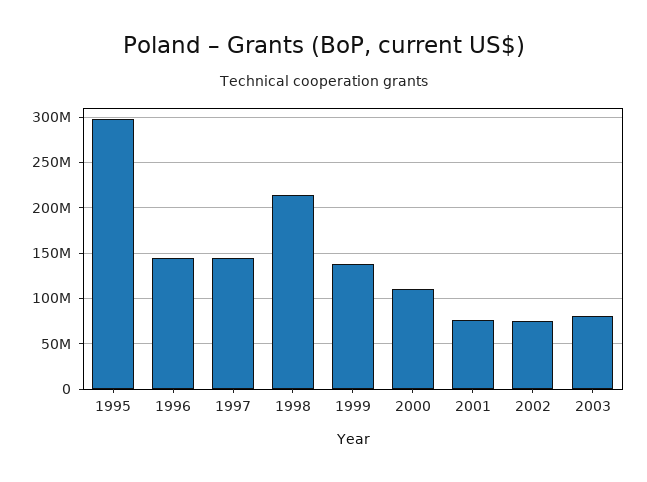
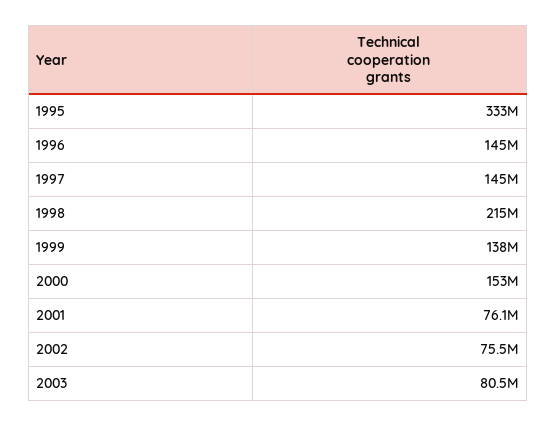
  {
-   "1995": 300000000,
+   "1995": 333000000,
    "1996": 145000000,
    "1997": 145000000,
    "1998": 215000000,
    "1999": 138000000,
-   "2000": 110000000,
+   "2000": 153000000,
    "2001": 76100000,
    "2002": 75500000,
    "2003": 80500000
  }

